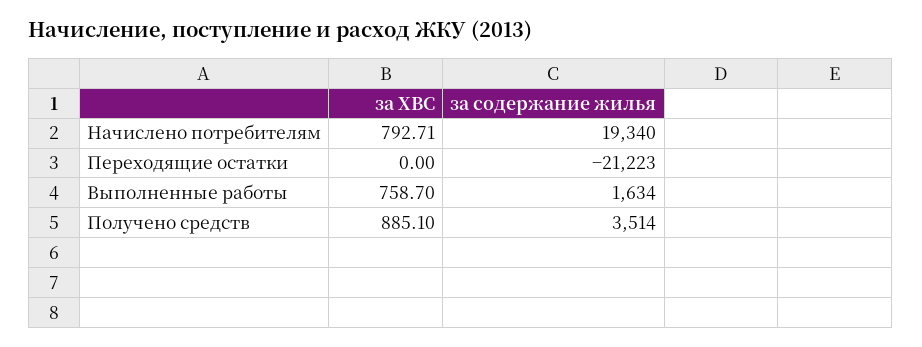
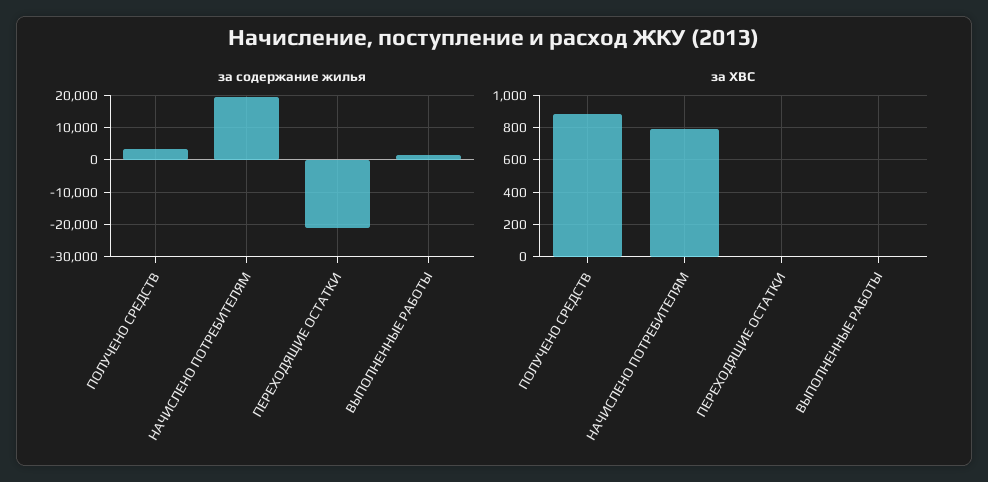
  {
    "за ХВС": {
      "Начислено потребителям": 792.71,
      "Переходящие остатки": 0,
-     "Выполненные работы": 758.7,
+     "Выполненные работы": 0,
      "Получено средств": 885.1
    },
    "за содержание жилья": {
      "Начислено потребителям": 19340,
      "Переходящие остатки": -21223,
      "Выполненные работы": 1634,
      "Получено средств": 3514
    }
  }

